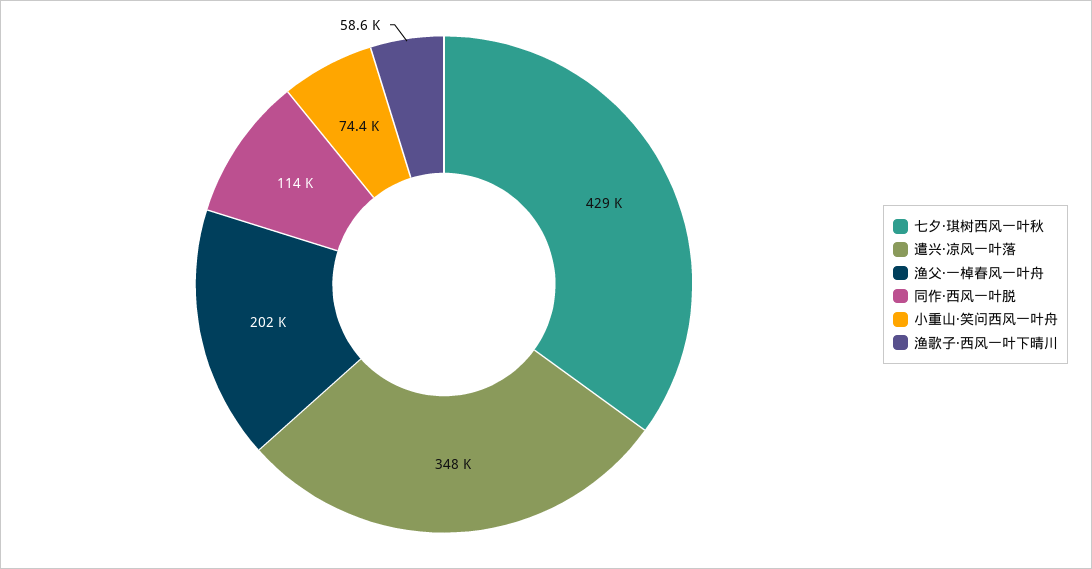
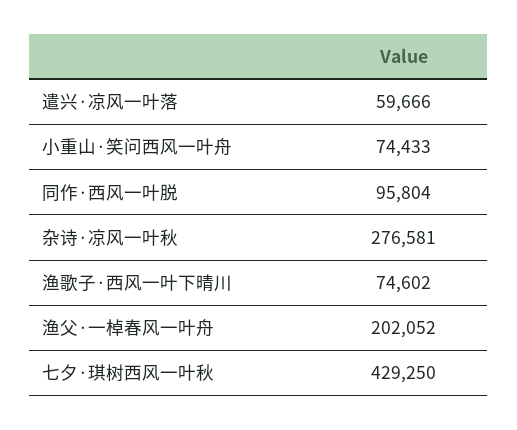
  {
    "七夕·琪树西风一叶秋": 429250,
-   "遣兴·凉风一叶落": 348000,
+   "遣兴·凉风一叶落": 59666,
    "渔父·一棹春风一叶舟": 202052,
-   "同作·西风一叶脱": 114000,
+   "同作·西风一叶脱": 95804,
    "小重山·笑问西风一叶舟": 74433,
-   "渔歌子·西风一叶下晴川": 58600
+   "渔歌子·西风一叶下晴川": 74602,
+   "杂诗·凉风一叶秋": 276581
  }

